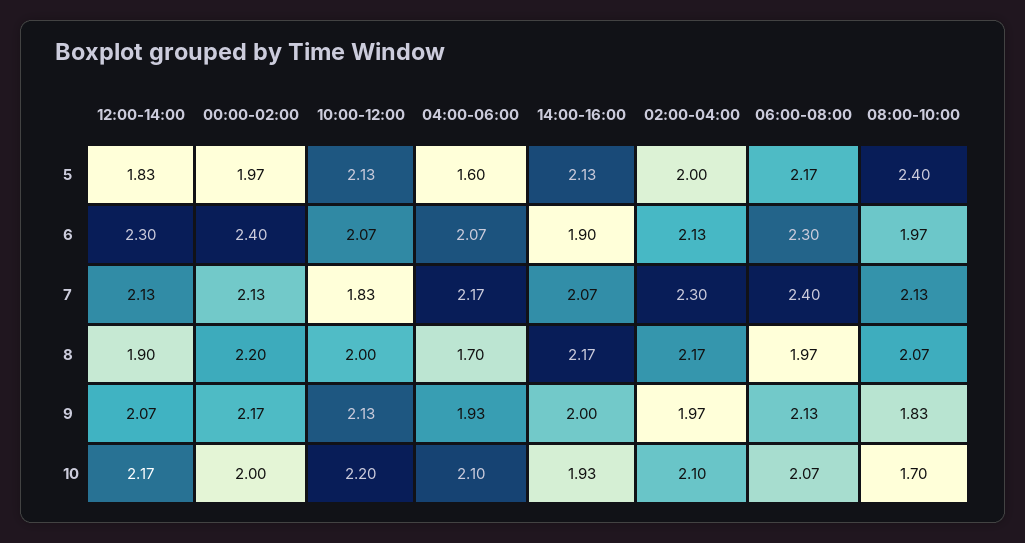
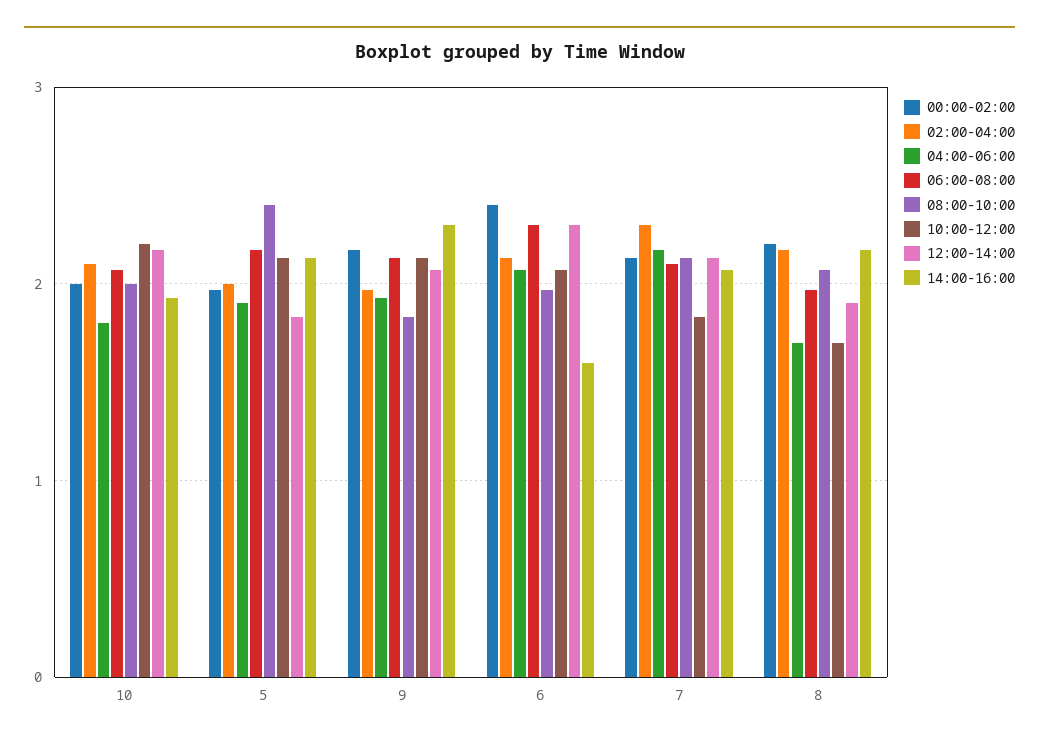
  {
    "12:00-14:00": {
      "5": 1.83,
      "6": 2.3,
      "7": 2.13,
      "8": 1.9,
      "9": 2.07,
      "10": 2.17
    },
    "00:00-02:00": {
      "5": 1.97,
      "6": 2.4,
      "7": 2.13,
      "8": 2.2,
      "9": 2.17,
      "10": 2
    },
    "10:00-12:00": {
      "5": 2.13,
      "6": 2.07,
      "7": 1.83,
-     "8": 2,
+     "8": 1.7,
      "9": 2.13,
      "10": 2.2
    },
    "04:00-06:00": {
-     "5": 1.6,
+     "5": 1.9,
      "6": 2.07,
      "7": 2.17,
      "8": 1.7,
      "9": 1.93,
-     "10": 2.1
+     "10": 1.8
    },
    "14:00-16:00": {
      "5": 2.13,
-     "6": 1.9,
+     "6": 1.6,
      "7": 2.07,
      "8": 2.17,
-     "9": 2,
+     "9": 2.3,
      "10": 1.93
    },
    "02:00-04:00": {
      "5": 2,
      "6": 2.13,
      "7": 2.3,
      "8": 2.17,
      "9": 1.97,
      "10": 2.1
    },
    "06:00-08:00": {
      "5": 2.17,
      "6": 2.3,
-     "7": 2.4,
+     "7": 2.1,
      "8": 1.97,
      "9": 2.13,
      "10": 2.07
    },
    "08:00-10:00": {
      "5": 2.4,
      "6": 1.97,
      "7": 2.13,
      "8": 2.07,
      "9": 1.83,
-     "10": 1.7
+     "10": 2
    }
  }

